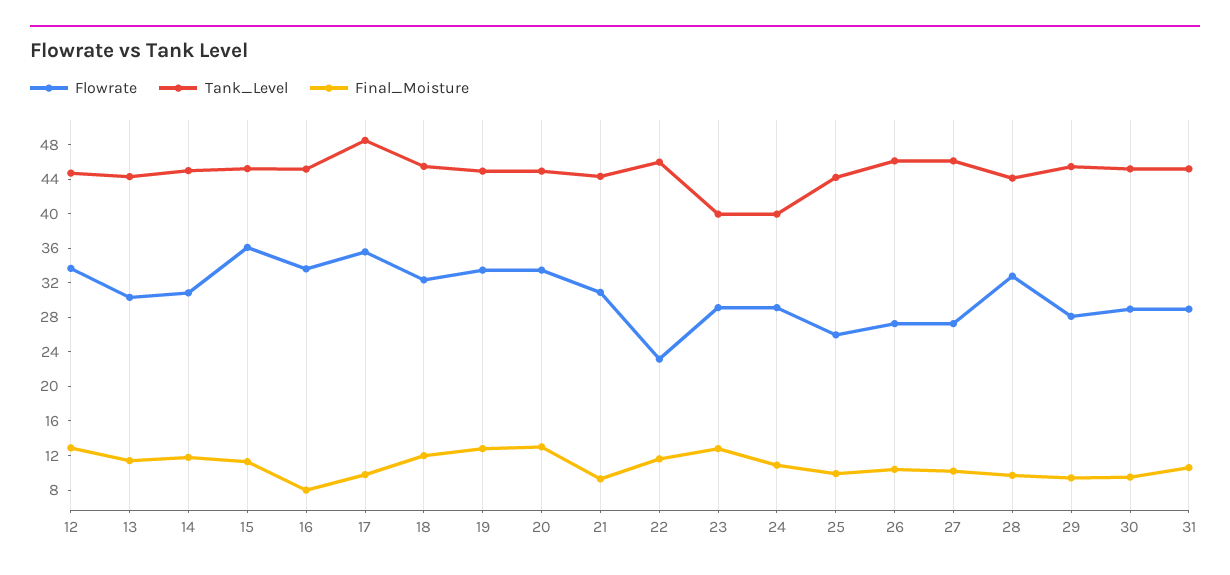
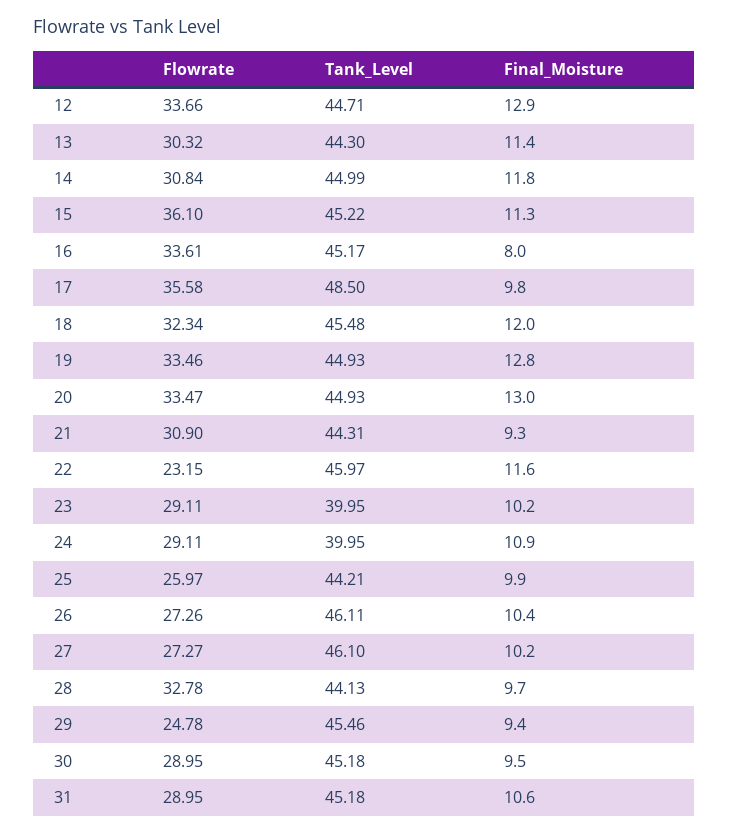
  {
    "Flowrate": {
      "12": 33.66,
      "13": 30.32,
      "14": 30.84,
      "15": 36.1,
      "16": 33.61,
      "17": 35.58,
      "18": 32.34,
      "19": 33.46,
      "20": 33.47,
      "21": 30.9,
      "22": 23.15,
      "23": 29.11,
      "24": 29.11,
      "25": 25.97,
      "26": 27.26,
      "27": 27.27,
      "28": 32.78,
-     "29": 28,
+     "29": 24.78,
      "30": 28.95,
      "31": 28.95
    },
    "Tank_Level": {
      "12": 44.71,
      "13": 44.3,
      "14": 44.99,
      "15": 45.22,
      "16": 45.17,
      "17": 48.5,
      "18": 45.48,
      "19": 44.93,
      "20": 44.93,
      "21": 44.31,
      "22": 45.97,
      "23": 39.95,
      "24": 39.95,
      "25": 44.21,
      "26": 46.11,
      "27": 46.1,
      "28": 44.13,
      "29": 45.46,
      "30": 45.18,
      "31": 45.18
    },
    "Final_Moisture": {
      "12": 12.9,
      "13": 11.4,
      "14": 11.8,
      "15": 11.3,
      "16": 8,
      "17": 9.8,
      "18": 12,
      "19": 12.8,
      "20": 13,
      "21": 9.3,
      "22": 11.6,
-     "23": 13,
+     "23": 10.2,
      "24": 10.9,
      "25": 9.9,
      "26": 10.4,
      "27": 10.2,
      "28": 9.7,
      "29": 9.4,
      "30": 9.5,
      "31": 10.6
    }
  }

